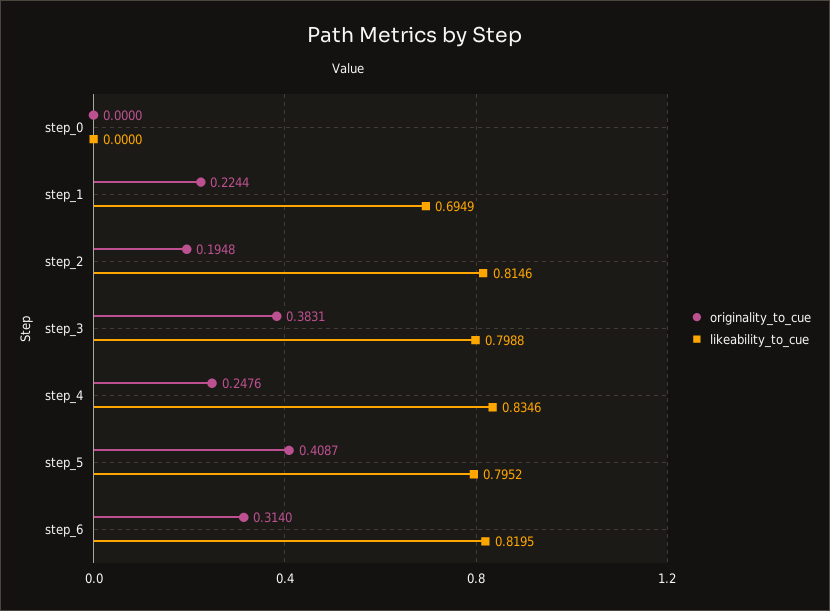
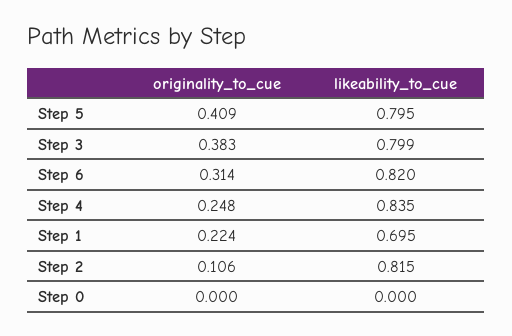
  {
    "originality_to_cue": {
      "step_0": 0,
      "step_1": 0.2244,
-     "step_2": 0.1948,
+     "step_2": 0.106,
      "step_3": 0.3831,
      "step_4": 0.2476,
      "step_5": 0.4087,
      "step_6": 0.314
    },
    "likeability_to_cue": {
      "step_0": 0,
      "step_1": 0.6949,
      "step_2": 0.8146,
      "step_3": 0.7988,
      "step_4": 0.8346,
      "step_5": 0.7952,
      "step_6": 0.8195
    }
  }

